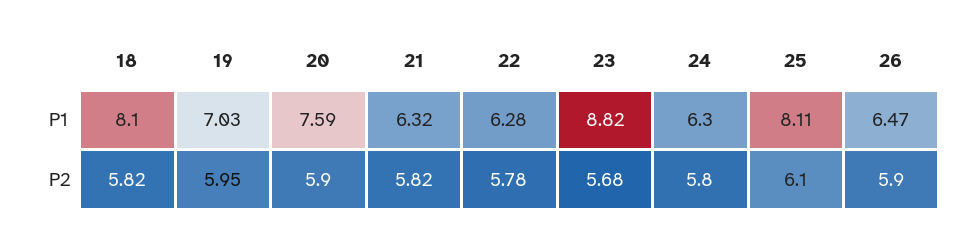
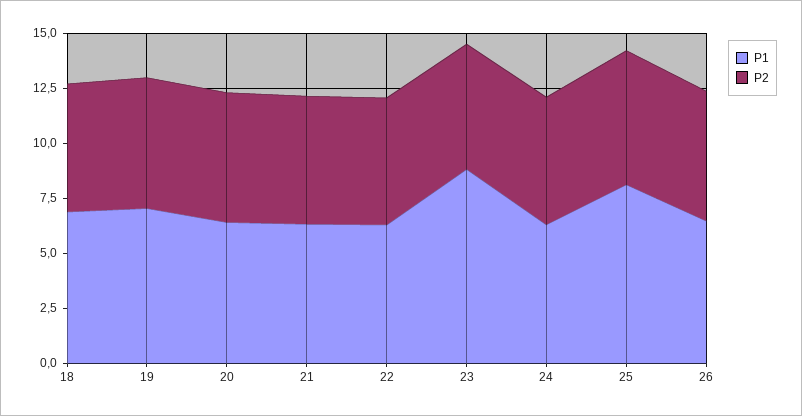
  {
    "P1": {
-     "18": 8.1,
+     "18": 7,
      "19": 7.03,
-     "20": 7.59,
+     "20": 6.5,
      "21": 6.32,
      "22": 6.28,
      "23": 8.82,
      "24": 6.3,
      "25": 8.11,
      "26": 6.47
    },
    "P2": {
      "18": 5.82,
      "19": 5.95,
      "20": 5.9,
      "21": 5.82,
      "22": 5.78,
      "23": 5.68,
      "24": 5.8,
      "25": 6.1,
      "26": 5.9
    }
  }

